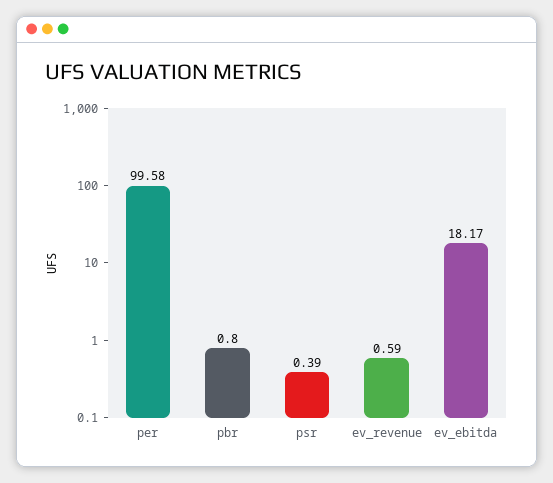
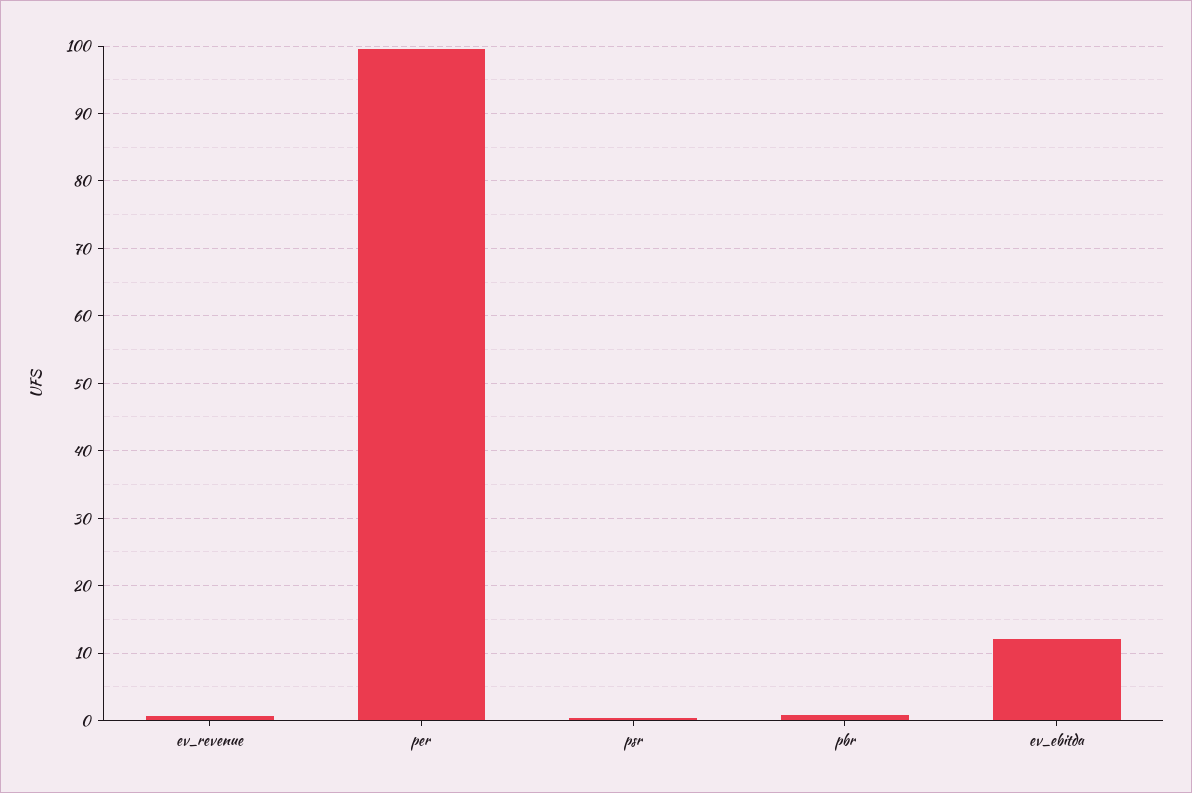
  {
    "per": 99.58,
    "pbr": 0.8,
    "psr": 0.39,
    "ev_revenue": 0.59,
-   "ev_ebitda": 18.17
+   "ev_ebitda": 12
  }

